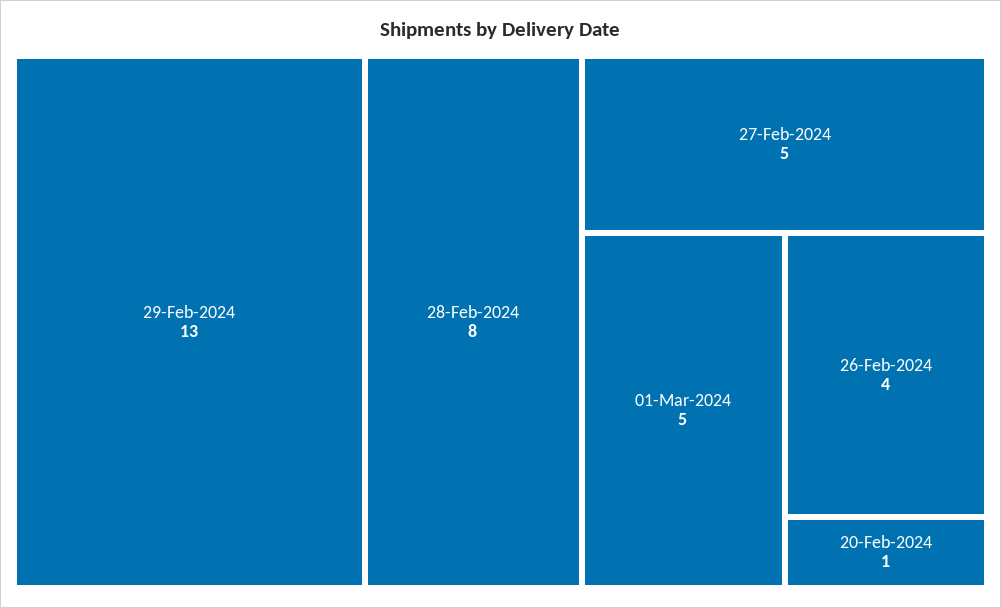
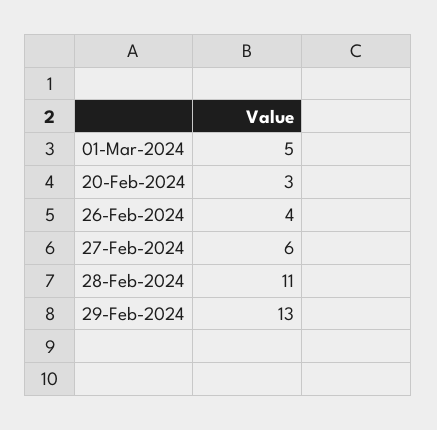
  {
    "29-Feb-2024": 13,
-   "28-Feb-2024": 8,
+   "28-Feb-2024": 11,
-   "27-Feb-2024": 5,
+   "27-Feb-2024": 6,
    "01-Mar-2024": 5,
    "26-Feb-2024": 4,
-   "20-Feb-2024": 1
+   "20-Feb-2024": 3
  }

